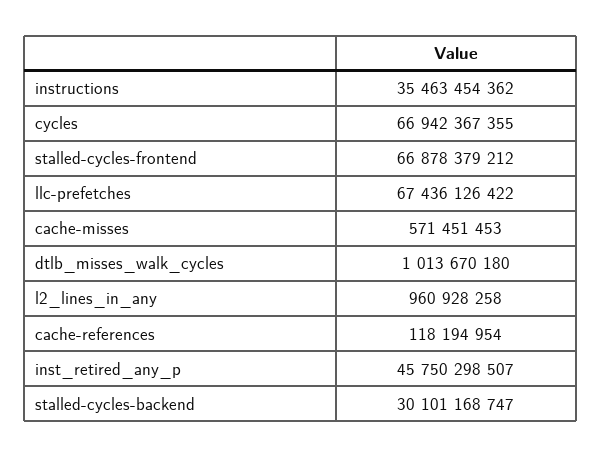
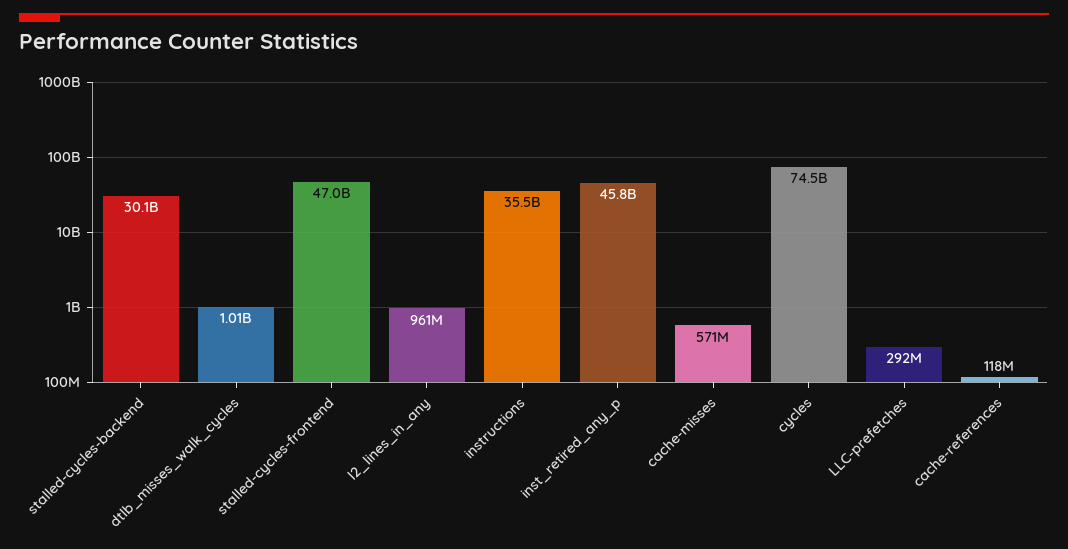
  {
    "instructions": 35463454362,
-   "cycles": 66942367355,
+   "cycles": 74500000000,
-   "stalled-cycles-frontend": 66878379212,
+   "stalled-cycles-frontend": 47000000000,
-   "llc-prefetches": 67436126422,
+   "llc-prefetches": 292000000,
    "cache-misses": 571451453,
    "dtlb_misses_walk_cycles": 1013670180,
    "l2_lines_in_any": 960928258,
    "cache-references": 118194954,
    "inst_retired_any_p": 45750298507,
    "stalled-cycles-backend": 30101168747
  }

